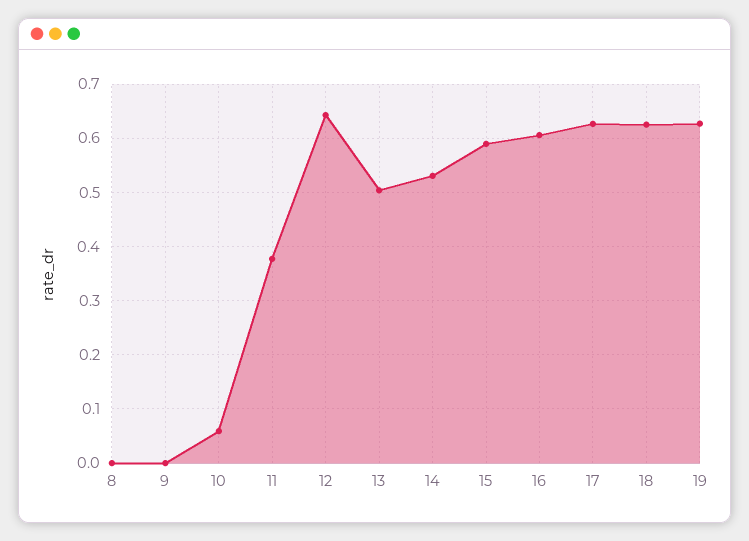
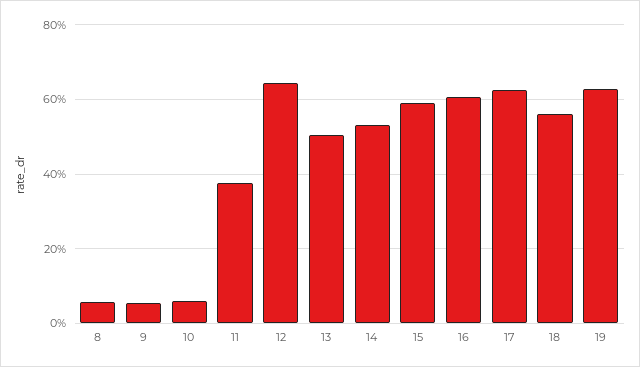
  {
-   "8": 0,
+   "8": 0.06,
-   "9": 0,
+   "9": 0.06,
    "10": 0.06,
    "11": 0.38,
    "12": 0.64,
    "13": 0.5,
    "14": 0.54,
    "15": 0.58,
    "16": 0.6,
    "17": 0.62,
-   "18": 0.62,
+   "18": 0.56,
    "19": 0.62
  }

